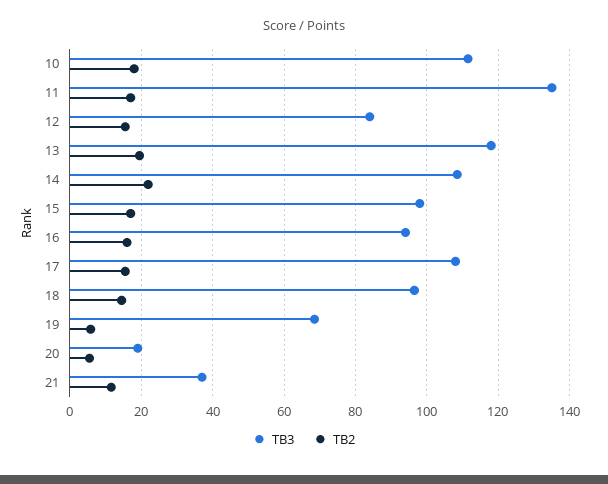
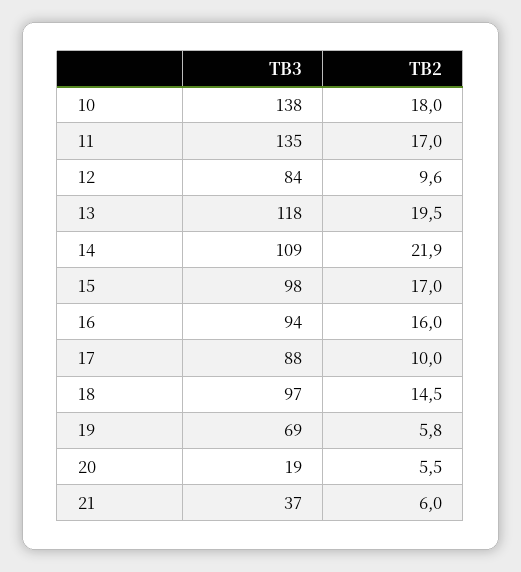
  {
    "TB3": {
-     "10": 112,
+     "10": 138,
      "11": 135,
      "12": 84,
      "13": 118,
      "14": 109,
      "15": 98,
      "16": 94,
-     "17": 108,
+     "17": 88,
      "18": 97,
      "19": 69,
      "20": 19,
      "21": 37
    },
    "TB2": {
      "10": 18,
      "11": 17,
-     "12": 16,
+     "12": 9.6,
      "13": 19.5,
      "14": 21.9,
      "15": 17,
      "16": 16,
-     "17": 16,
+     "17": 10,
      "18": 14.5,
      "19": 5.8,
      "20": 5.5,
-     "21": 12
+     "21": 6
    }
  }

